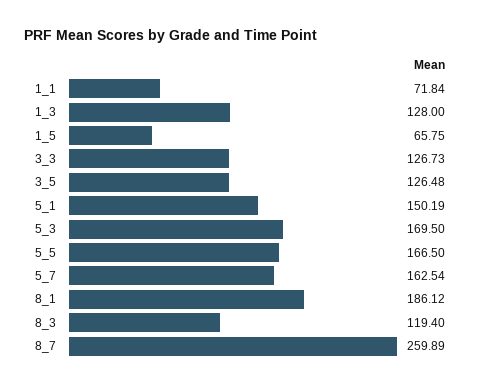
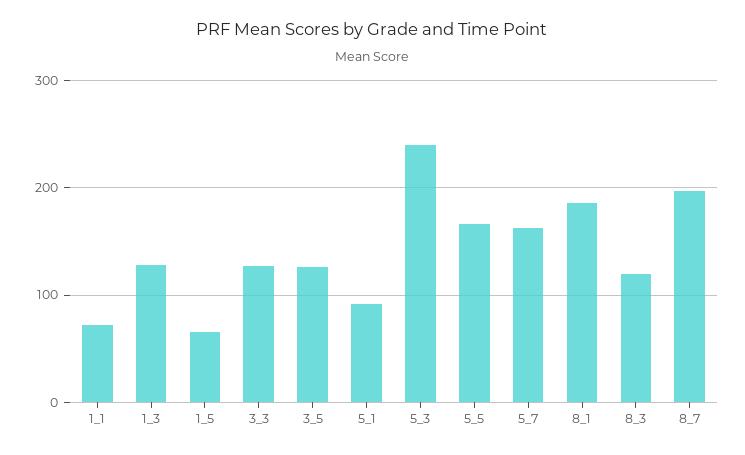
  {
    "1_1": 71.84,
    "1_3": 128,
    "1_5": 65.75,
    "3_3": 126.73,
    "3_5": 126.48,
-   "5_1": 150.19,
+   "5_1": 90,
-   "5_3": 169.5,
+   "5_3": 240,
    "5_5": 166.5,
    "5_7": 162.54,
    "8_1": 186.12,
    "8_3": 119.4,
-   "8_7": 259.89
+   "8_7": 200
  }

